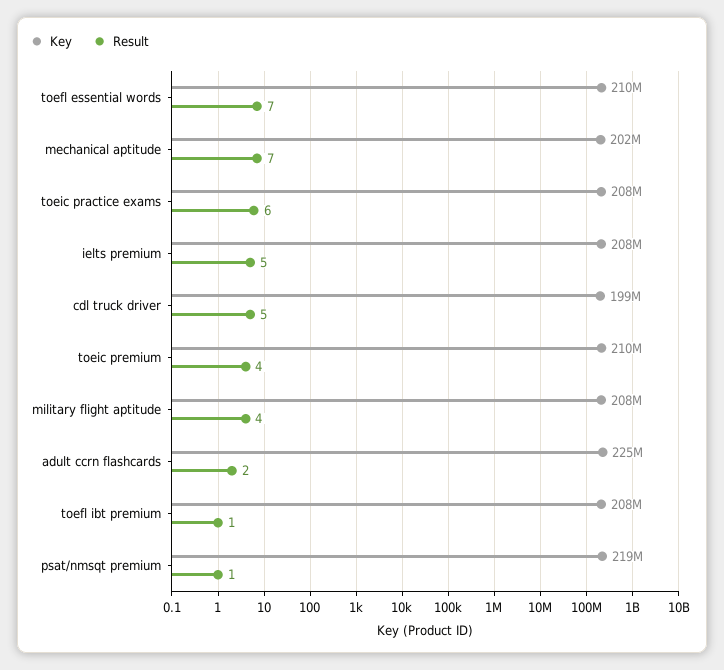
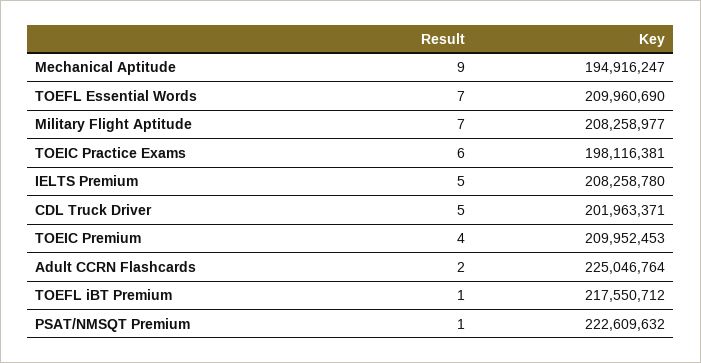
  {
    "Key": {
      "toefl essential words": 209960690,
-     "mechanical aptitude": 202000000,
+     "mechanical aptitude": 194916247,
-     "toeic practice exams": 208000000,
+     "toeic practice exams": 198116381,
      "ielts premium": 208258780,
-     "cdl truck driver": 199000000,
+     "cdl truck driver": 201963371,
      "toeic premium": 209952453,
      "military flight aptitude": 208258977,
      "adult ccrn flashcards": 225046764,
-     "toefl ibt premium": 208000000,
+     "toefl ibt premium": 217550712,
-     "psat/nmsqt premium": 219000000
+     "psat/nmsqt premium": 222609632
    },
    "Result": {
      "toefl essential words": 7,
-     "mechanical aptitude": 7,
+     "mechanical aptitude": 9,
      "toeic practice exams": 6,
      "ielts premium": 5,
      "cdl truck driver": 5,
      "toeic premium": 4,
-     "military flight aptitude": 4,
+     "military flight aptitude": 7,
      "adult ccrn flashcards": 2,
      "toefl ibt premium": 1,
      "psat/nmsqt premium": 1
    }
  }

